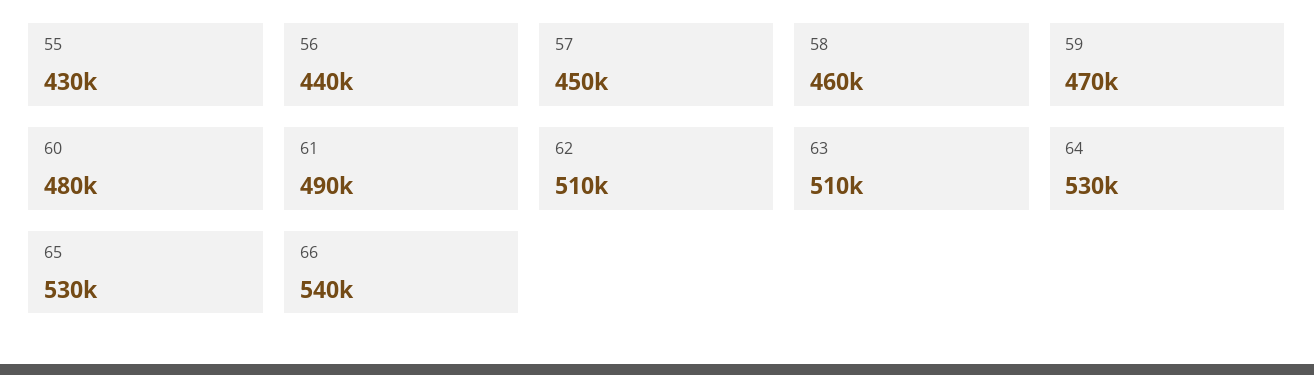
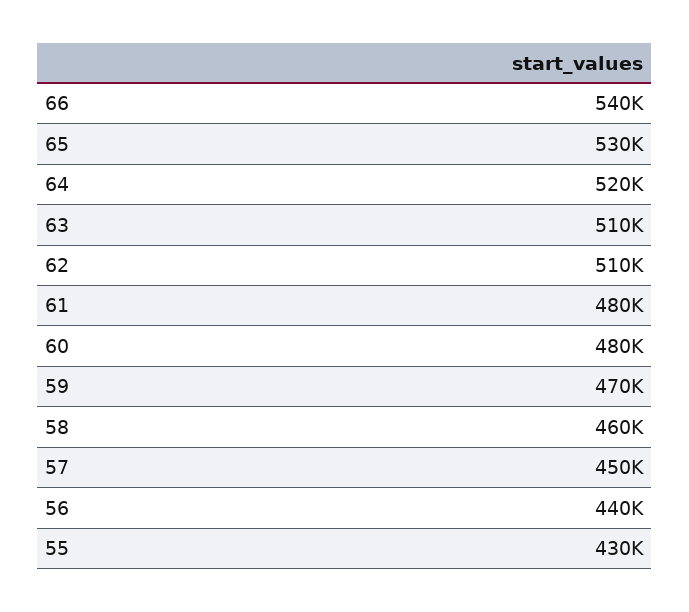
  {
    "55": 430000,
    "56": 440000,
    "57": 450000,
    "58": 460000,
    "59": 470000,
    "60": 480000,
-   "61": 490000,
+   "61": 480000,
    "62": 510000,
    "63": 510000,
-   "64": 530000,
+   "64": 520000,
    "65": 530000,
    "66": 540000
  }

